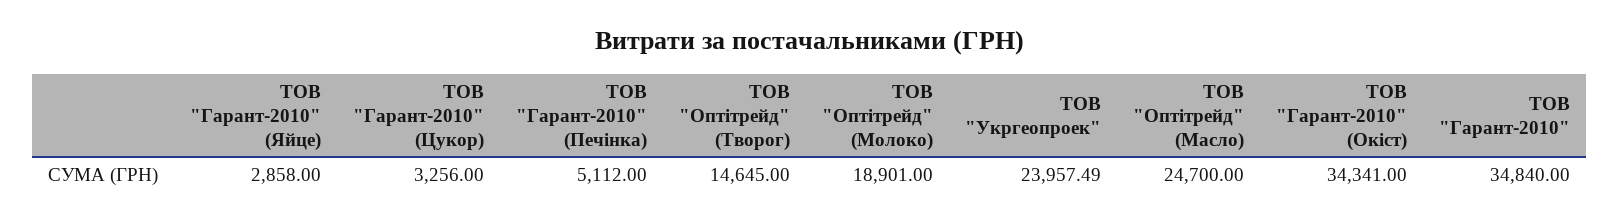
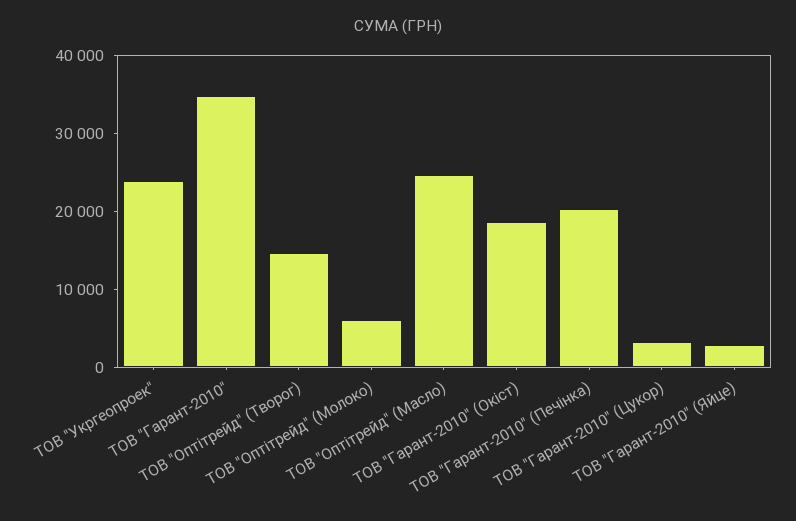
  {
    "ТОВ \"Гарант-2010\" (Яйце)": 2858,
    "ТОВ \"Гарант-2010\" (Цукор)": 3256,
-   "ТОВ \"Гарант-2010\" (Печінка)": 5112,
+   "ТОВ \"Гарант-2010\" (Печінка)": 20000,
    "ТОВ \"Оптітрейд\" (Творог)": 14645,
-   "ТОВ \"Оптітрейд\" (Молоко)": 18901,
+   "ТОВ \"Оптітрейд\" (Молоко)": 6000,
    "ТОВ \"Укргеопроек\"": 23957.49,
    "ТОВ \"Оптітрейд\" (Масло)": 24700,
-   "ТОВ \"Гарант-2010\" (Окіст)": 34341,
+   "ТОВ \"Гарант-2010\" (Окіст)": 18000,
    "ТОВ \"Гарант-2010\"": 34840
  }

